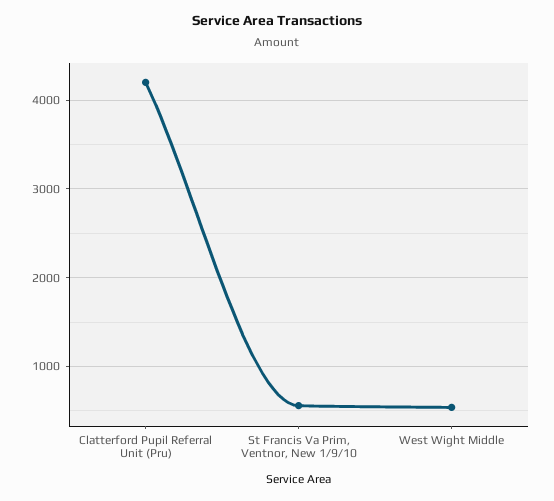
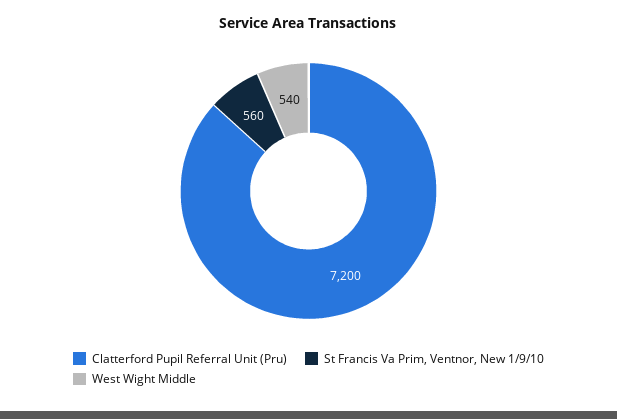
  {
-   "Clatterford Pupil Referral Unit (Pru)": 4200,
+   "Clatterford Pupil Referral Unit (Pru)": 7200,
    "St Francis Va Prim, Ventnor, New 1/9/10": 560,
    "West Wight Middle": 540
  }

